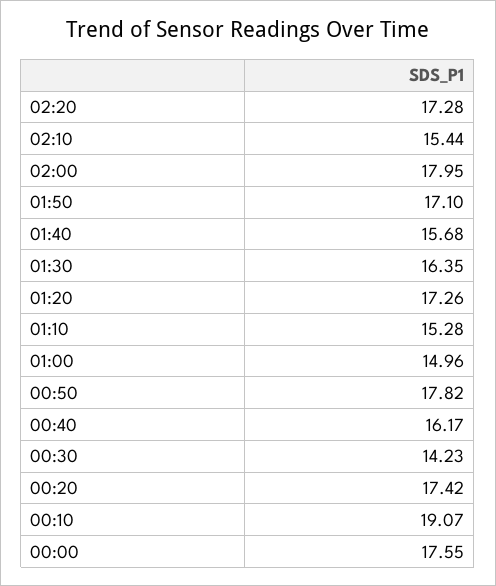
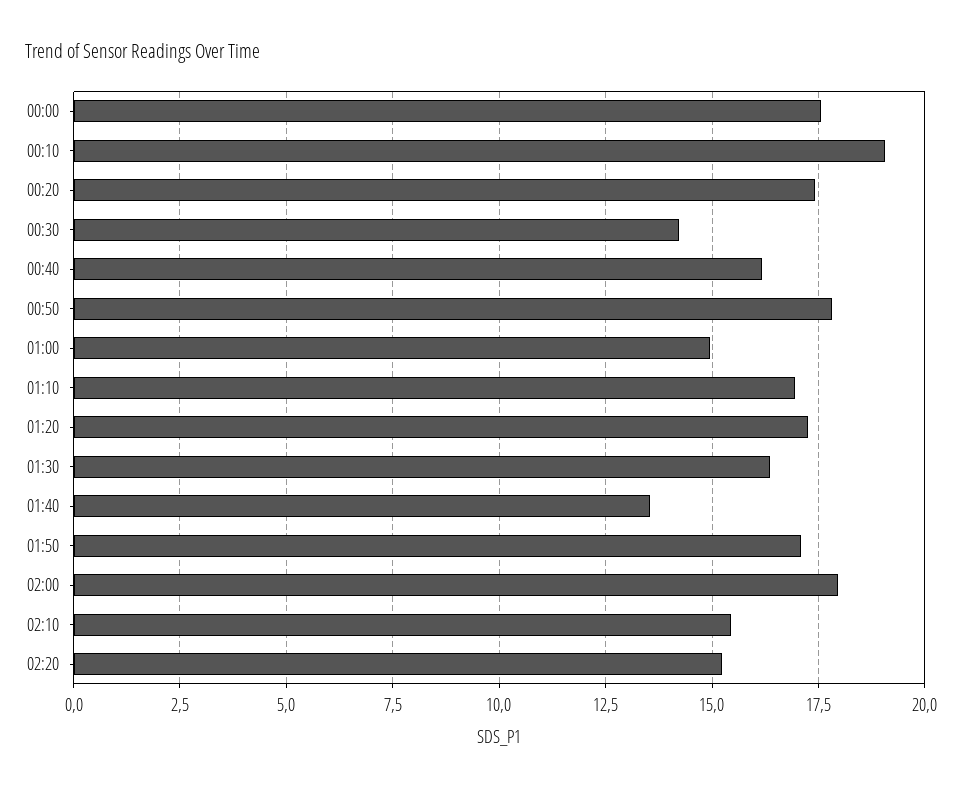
  {
-   "02:20": 17.28,
+   "02:20": 15.25,
    "02:10": 15.44,
    "02:00": 17.95,
    "01:50": 17.1,
-   "01:40": 15.68,
+   "01:40": 13.5,
    "01:30": 16.35,
    "01:20": 17.26,
-   "01:10": 15.28,
+   "01:10": 17,
    "01:00": 14.96,
    "00:50": 17.82,
    "00:40": 16.17,
    "00:30": 14.23,
    "00:20": 17.42,
    "00:10": 19.07,
    "00:00": 17.55
  }

